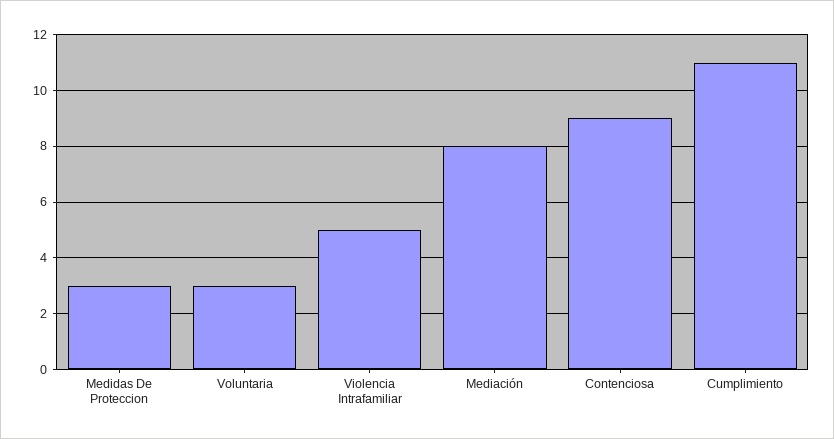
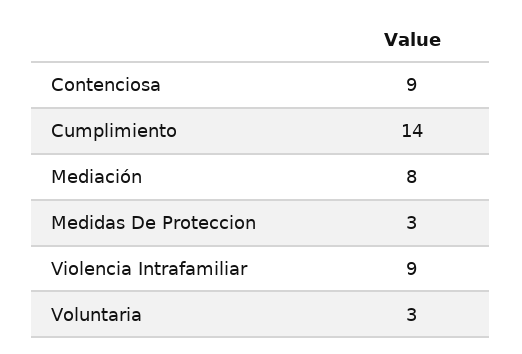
  {
    "Medidas De Proteccion": 3,
    "Voluntaria": 3,
-   "Violencia Intrafamiliar": 5,
+   "Violencia Intrafamiliar": 9,
    "Mediación": 8,
    "Contenciosa": 9,
-   "Cumplimiento": 11
+   "Cumplimiento": 14
  }

